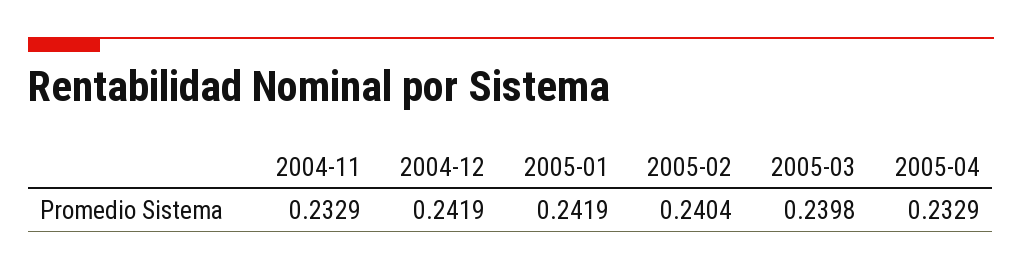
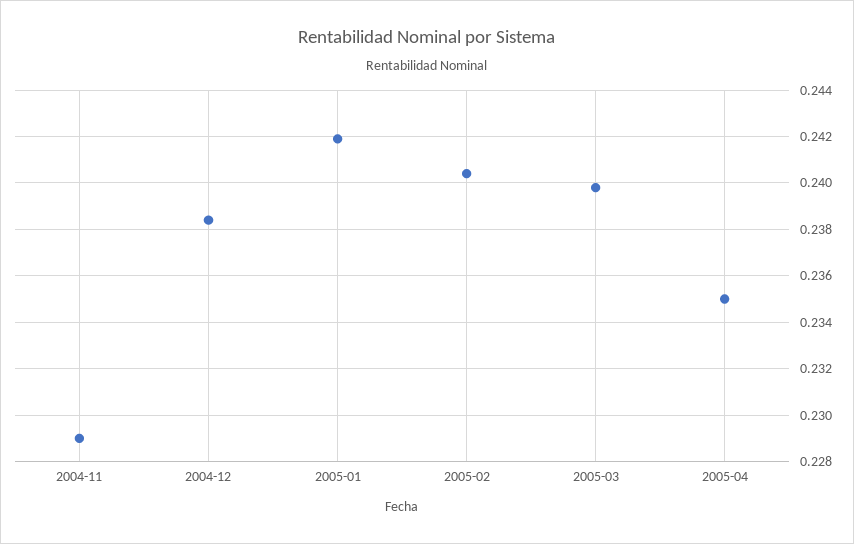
  {
-   "2004-11": 0.2329,
+   "2004-11": 0.229,
-   "2004-12": 0.2419,
+   "2004-12": 0.2385,
    "2005-01": 0.2419,
    "2005-02": 0.2404,
    "2005-03": 0.2398,
-   "2005-04": 0.2329
+   "2005-04": 0.235
  }

